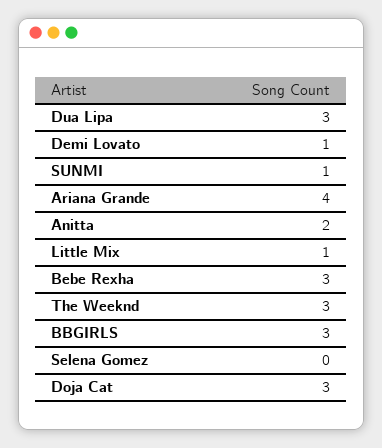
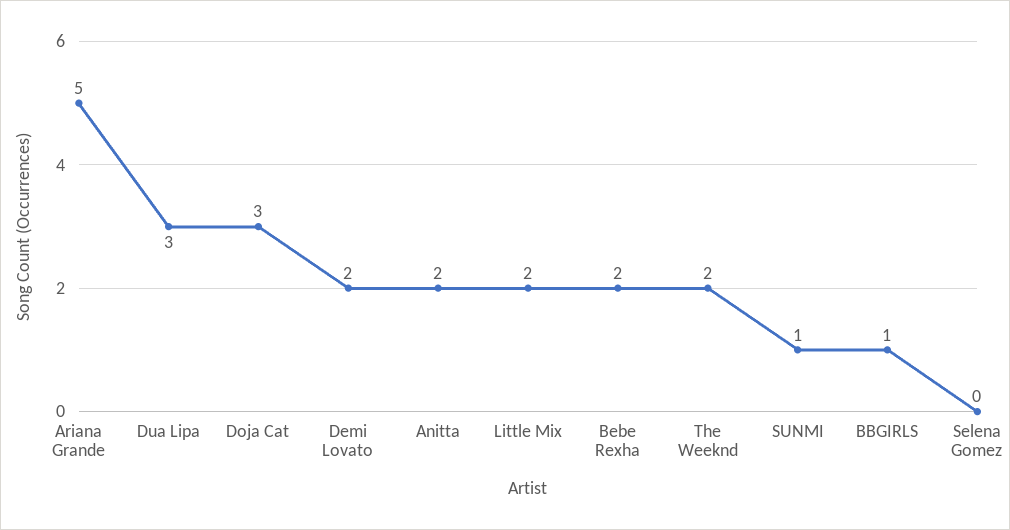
  {
    "Dua Lipa": 3,
-   "Demi Lovato": 1,
+   "Demi Lovato": 2,
    "SUNMI": 1,
-   "Ariana Grande": 4,
+   "Ariana Grande": 5,
    "Anitta": 2,
-   "Little Mix": 1,
+   "Little Mix": 2,
-   "Bebe Rexha": 3,
+   "Bebe Rexha": 2,
-   "The Weeknd": 3,
+   "The Weeknd": 2,
-   "BBGIRLS": 3,
+   "BBGIRLS": 1,
    "Selena Gomez": 0,
    "Doja Cat": 3
  }

